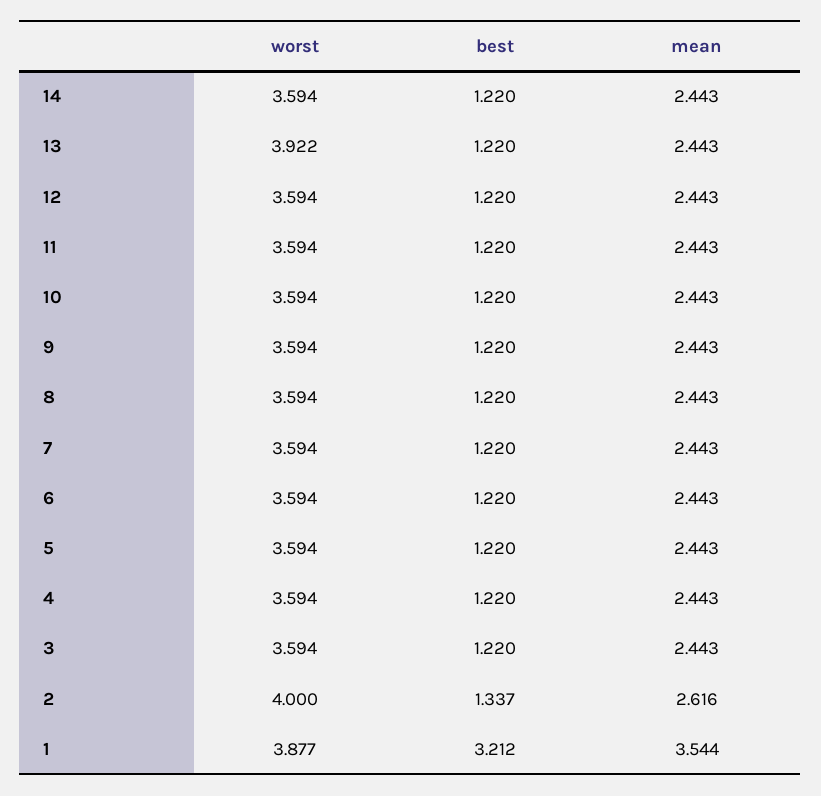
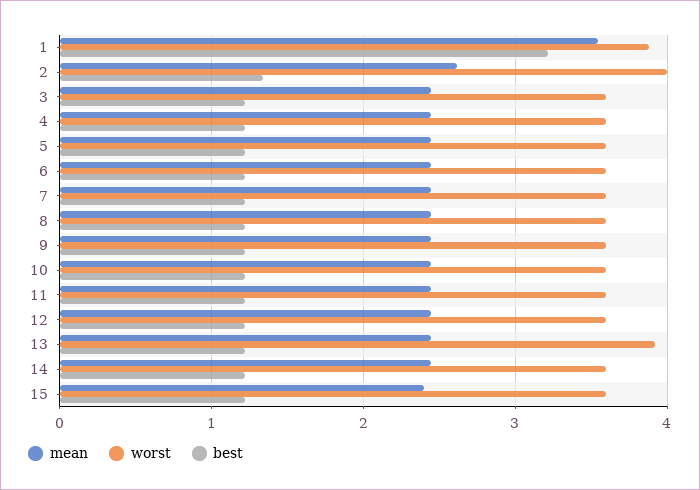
  {
    "worst": {
      "14": 3.594,
      "13": 3.922,
      "12": 3.594,
      "11": 3.594,
      "10": 3.594,
      "9": 3.594,
      "8": 3.594,
      "7": 3.594,
      "6": 3.594,
      "5": 3.594,
      "4": 3.594,
      "3": 3.594,
      "2": 4,
-     "1": 3.877
+     "1": 3.877,
+     "15": 3.6
    },
    "best": {
      "14": 1.22,
      "13": 1.22,
      "12": 1.22,
      "11": 1.22,
      "10": 1.22,
      "9": 1.22,
      "8": 1.22,
      "7": 1.22,
      "6": 1.22,
      "5": 1.22,
      "4": 1.22,
      "3": 1.22,
      "2": 1.337,
-     "1": 3.212
+     "1": 3.212,
+     "15": 1.2
    },
    "mean": {
      "14": 2.443,
      "13": 2.443,
      "12": 2.443,
      "11": 2.443,
      "10": 2.443,
      "9": 2.443,
      "8": 2.443,
      "7": 2.443,
      "6": 2.443,
      "5": 2.443,
      "4": 2.443,
      "3": 2.443,
      "2": 2.616,
-     "1": 3.544
+     "1": 3.544,
+     "15": 2.4
    }
  }

